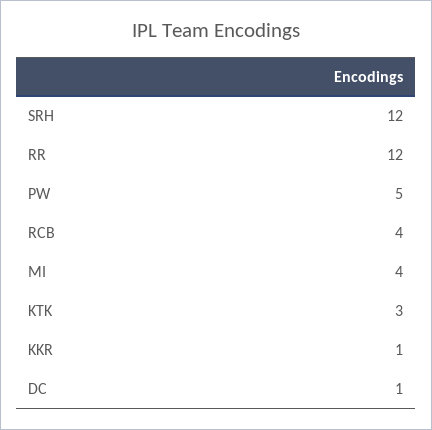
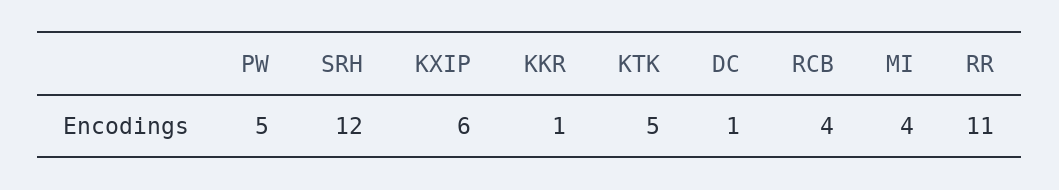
  {
    "SRH": 12,
-   "RR": 12,
+   "RR": 11,
    "PW": 5,
    "RCB": 4,
    "MI": 4,
-   "KTK": 3,
+   "KTK": 5,
    "KKR": 1,
-   "DC": 1
+   "DC": 1,
+   "KXIP": 6
  }

